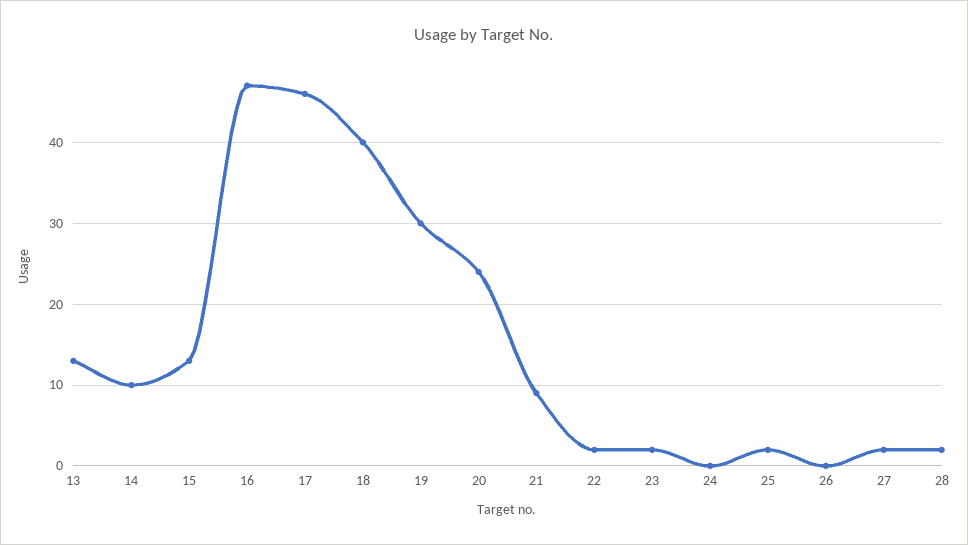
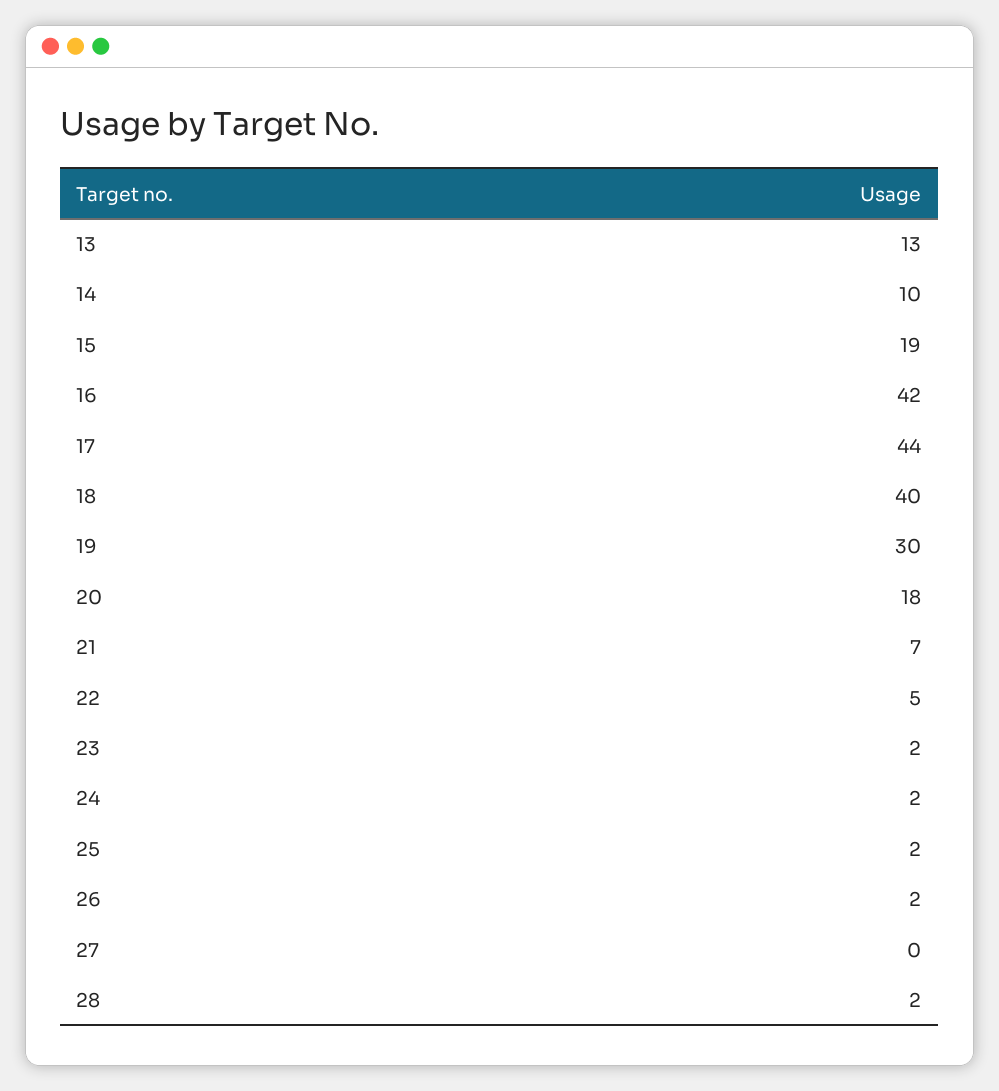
  {
    "13": 13,
    "14": 10,
-   "15": 13,
+   "15": 19,
-   "16": 47,
+   "16": 42,
-   "17": 46,
+   "17": 44,
    "18": 40,
    "19": 30,
-   "20": 24,
+   "20": 18,
-   "21": 9,
+   "21": 7,
-   "22": 2,
+   "22": 5,
    "23": 2,
-   "24": 0,
+   "24": 2,
    "25": 2,
-   "26": 0,
+   "26": 2,
-   "27": 2,
+   "27": 0,
    "28": 2
  }

